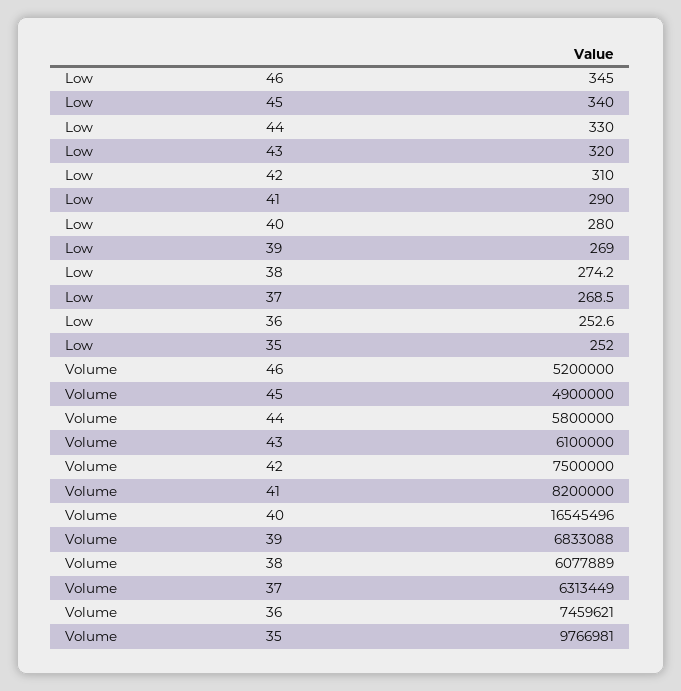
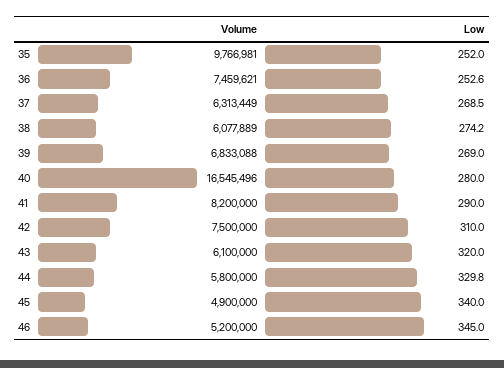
  {
    "Low": {
      "46": 345,
      "45": 340,
-     "44": 330,
+     "44": 329.8,
      "43": 320,
      "42": 310,
      "41": 290,
      "40": 280,
      "39": 269,
      "38": 274.2,
      "37": 268.5,
      "36": 252.6,
      "35": 252
    },
    "Volume": {
      "46": 5200000,
      "45": 4900000,
      "44": 5800000,
      "43": 6100000,
      "42": 7500000,
      "41": 8200000,
      "40": 16545496,
      "39": 6833088,
      "38": 6077889,
      "37": 6313449,
      "36": 7459621,
      "35": 9766981
    }
  }

